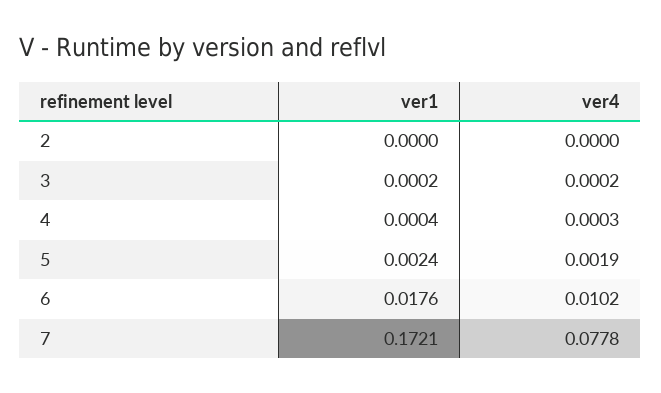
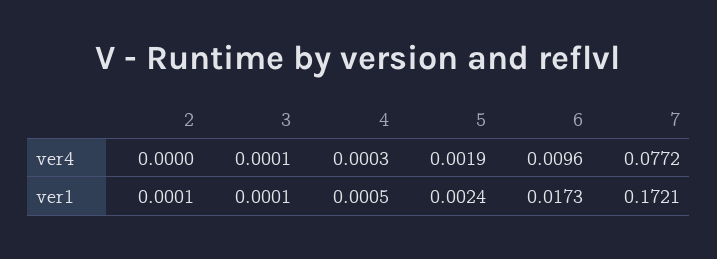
  {
    "ver1": {
-     "2": 0,
+     "2": 0.0001,
-     "3": 0.0002,
+     "3": 0.0001,
-     "4": 0.0004,
+     "4": 0.0005,
      "5": 0.0024,
-     "6": 0.0176,
+     "6": 0.0173,
      "7": 0.1721
    },
    "ver4": {
      "2": 0,
-     "3": 0.0002,
+     "3": 0.0001,
      "4": 0.0003,
      "5": 0.0019,
-     "6": 0.0102,
+     "6": 0.0096,
-     "7": 0.0778
+     "7": 0.0772
    }
  }

